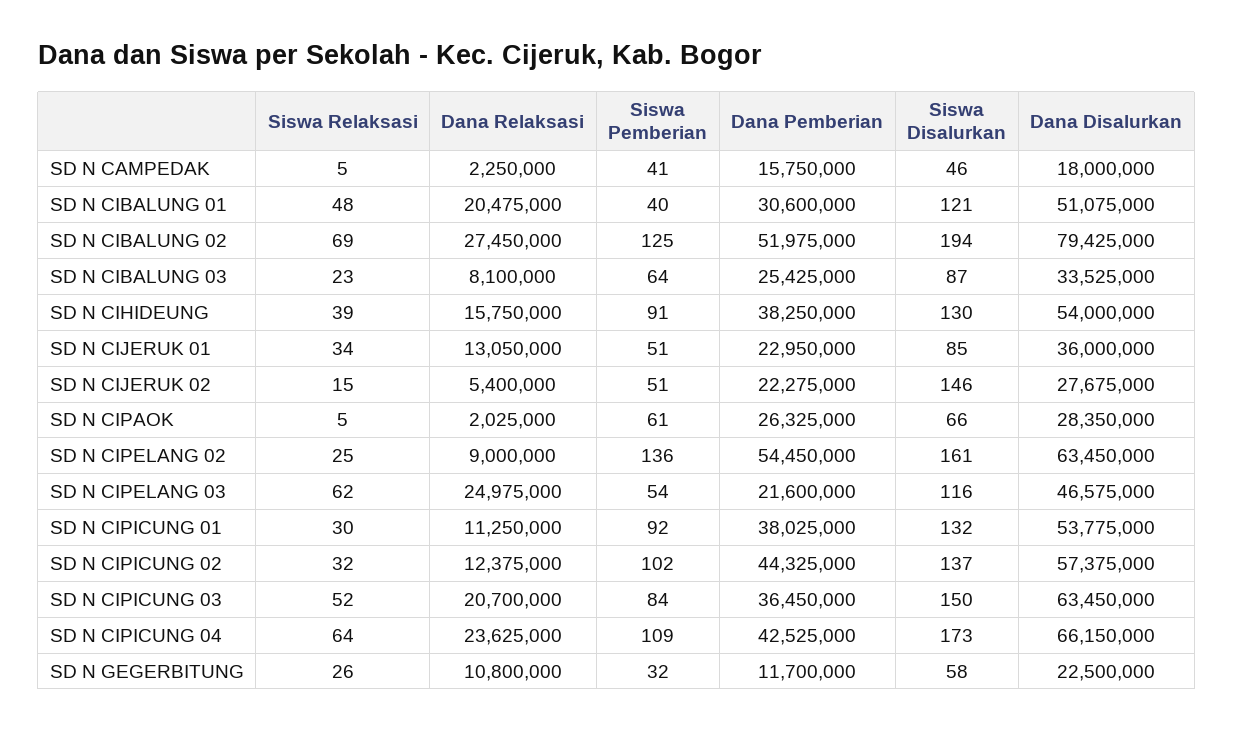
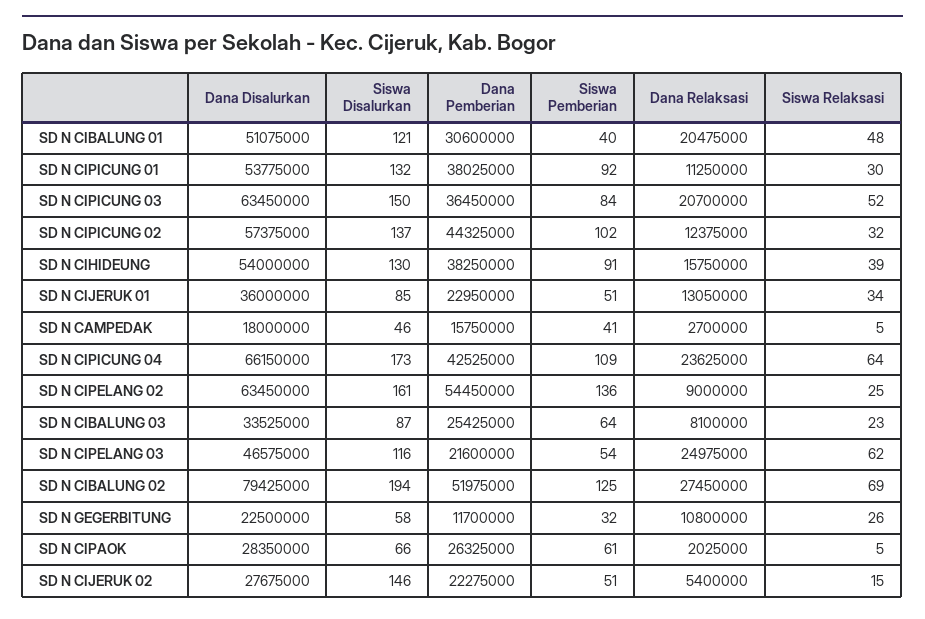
  {
    "Siswa Relaksasi": {
      "SD N CAMPEDAK": 5,
      "SD N CIBALUNG 01": 48,
      "SD N CIBALUNG 02": 69,
      "SD N CIBALUNG 03": 23,
      "SD N CIHIDEUNG": 39,
      "SD N CIJERUK 01": 34,
      "SD N CIJERUK 02": 15,
      "SD N CIPAOK": 5,
      "SD N CIPELANG 02": 25,
      "SD N CIPELANG 03": 62,
      "SD N CIPICUNG 01": 30,
      "SD N CIPICUNG 02": 32,
      "SD N CIPICUNG 03": 52,
      "SD N CIPICUNG 04": 64,
      "SD N GEGERBITUNG": 26
    },
    "Dana Relaksasi": {
-     "SD N CAMPEDAK": 2250000,
+     "SD N CAMPEDAK": 2700000,
      "SD N CIBALUNG 01": 20475000,
      "SD N CIBALUNG 02": 27450000,
      "SD N CIBALUNG 03": 8100000,
      "SD N CIHIDEUNG": 15750000,
      "SD N CIJERUK 01": 13050000,
      "SD N CIJERUK 02": 5400000,
      "SD N CIPAOK": 2025000,
      "SD N CIPELANG 02": 9000000,
      "SD N CIPELANG 03": 24975000,
      "SD N CIPICUNG 01": 11250000,
      "SD N CIPICUNG 02": 12375000,
      "SD N CIPICUNG 03": 20700000,
      "SD N CIPICUNG 04": 23625000,
      "SD N GEGERBITUNG": 10800000
    },
    "Siswa Pemberian": {
      "SD N CAMPEDAK": 41,
      "SD N CIBALUNG 01": 40,
      "SD N CIBALUNG 02": 125,
      "SD N CIBALUNG 03": 64,
      "SD N CIHIDEUNG": 91,
      "SD N CIJERUK 01": 51,
      "SD N CIJERUK 02": 51,
      "SD N CIPAOK": 61,
      "SD N CIPELANG 02": 136,
      "SD N CIPELANG 03": 54,
      "SD N CIPICUNG 01": 92,
      "SD N CIPICUNG 02": 102,
      "SD N CIPICUNG 03": 84,
      "SD N CIPICUNG 04": 109,
      "SD N GEGERBITUNG": 32
    },
    "Dana Pemberian": {
      "SD N CAMPEDAK": 15750000,
      "SD N CIBALUNG 01": 30600000,
      "SD N CIBALUNG 02": 51975000,
      "SD N CIBALUNG 03": 25425000,
      "SD N CIHIDEUNG": 38250000,
      "SD N CIJERUK 01": 22950000,
      "SD N CIJERUK 02": 22275000,
      "SD N CIPAOK": 26325000,
      "SD N CIPELANG 02": 54450000,
      "SD N CIPELANG 03": 21600000,
      "SD N CIPICUNG 01": 38025000,
      "SD N CIPICUNG 02": 44325000,
      "SD N CIPICUNG 03": 36450000,
      "SD N CIPICUNG 04": 42525000,
      "SD N GEGERBITUNG": 11700000
    },
    "Siswa Disalurkan": {
      "SD N CAMPEDAK": 46,
      "SD N CIBALUNG 01": 121,
      "SD N CIBALUNG 02": 194,
      "SD N CIBALUNG 03": 87,
      "SD N CIHIDEUNG": 130,
      "SD N CIJERUK 01": 85,
      "SD N CIJERUK 02": 146,
      "SD N CIPAOK": 66,
      "SD N CIPELANG 02": 161,
      "SD N CIPELANG 03": 116,
      "SD N CIPICUNG 01": 132,
      "SD N CIPICUNG 02": 137,
      "SD N CIPICUNG 03": 150,
      "SD N CIPICUNG 04": 173,
      "SD N GEGERBITUNG": 58
    },
    "Dana Disalurkan": {
      "SD N CAMPEDAK": 18000000,
      "SD N CIBALUNG 01": 51075000,
      "SD N CIBALUNG 02": 79425000,
      "SD N CIBALUNG 03": 33525000,
      "SD N CIHIDEUNG": 54000000,
      "SD N CIJERUK 01": 36000000,
      "SD N CIJERUK 02": 27675000,
      "SD N CIPAOK": 28350000,
      "SD N CIPELANG 02": 63450000,
      "SD N CIPELANG 03": 46575000,
      "SD N CIPICUNG 01": 53775000,
      "SD N CIPICUNG 02": 57375000,
      "SD N CIPICUNG 03": 63450000,
      "SD N CIPICUNG 04": 66150000,
      "SD N GEGERBITUNG": 22500000
    }
  }

